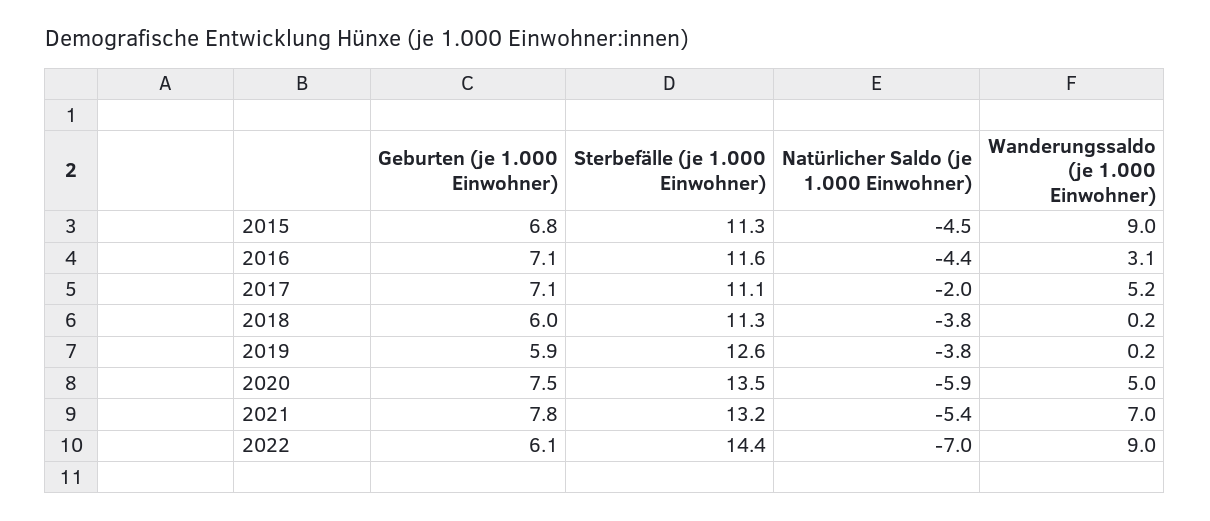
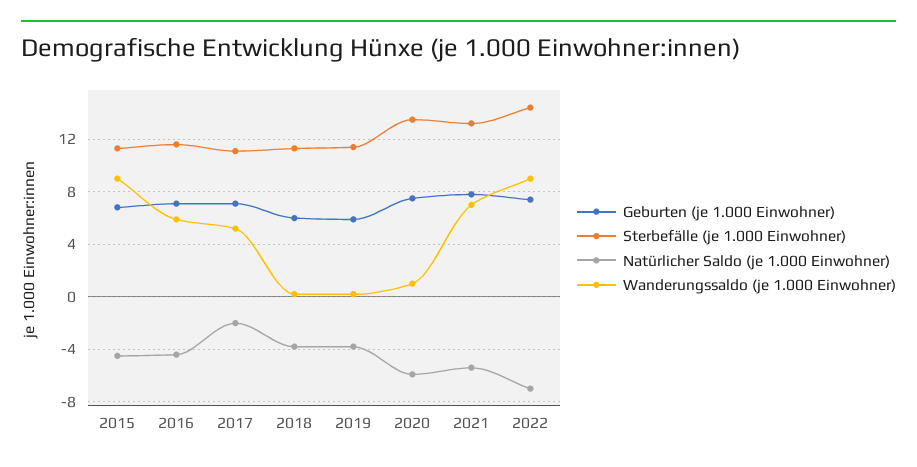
  {
    "Geburten (je 1.000 Einwohner)": {
      "2015": 6.8,
      "2016": 7.1,
      "2017": 7.1,
      "2018": 6,
      "2019": 5.9,
      "2020": 7.5,
      "2021": 7.8,
-     "2022": 6.1
+     "2022": 7.5
    },
    "Sterbefälle (je 1.000 Einwohner)": {
      "2015": 11.3,
      "2016": 11.6,
      "2017": 11.1,
      "2018": 11.3,
-     "2019": 12.6,
+     "2019": 11.5,
      "2020": 13.5,
      "2021": 13.2,
      "2022": 14.4
    },
    "Natürlicher Saldo (je 1.000 Einwohner)": {
      "2015": -4.5,
      "2016": -4.4,
      "2017": -2,
      "2018": -3.8,
      "2019": -3.8,
      "2020": -5.9,
      "2021": -5.4,
      "2022": -7
    },
    "Wanderungssaldo (je 1.000 Einwohner)": {
      "2015": 9,
-     "2016": 3.1,
+     "2016": 6,
      "2017": 5.2,
      "2018": 0.2,
      "2019": 0.2,
-     "2020": 5,
+     "2020": 1,
      "2021": 7,
      "2022": 9
    }
  }

